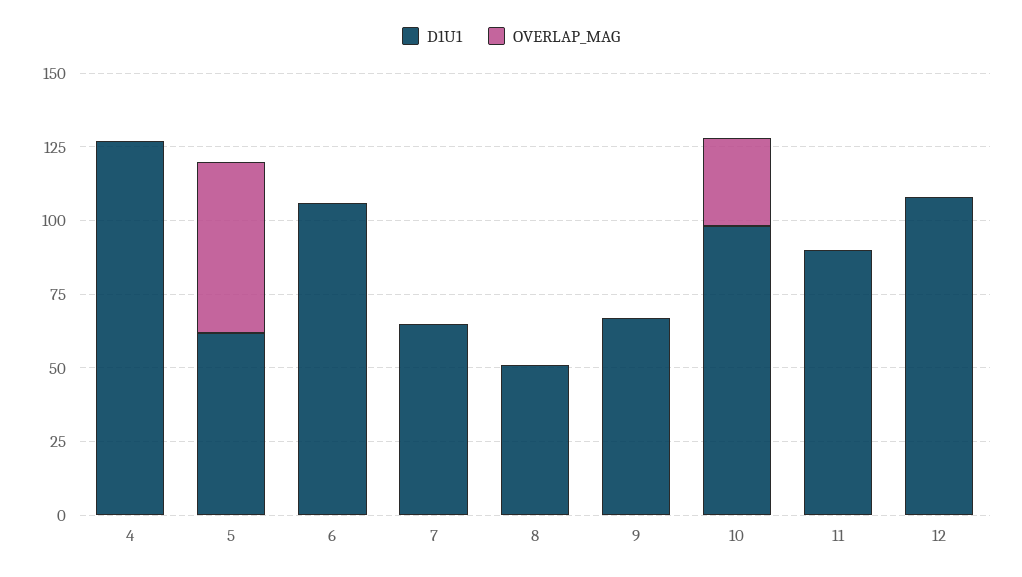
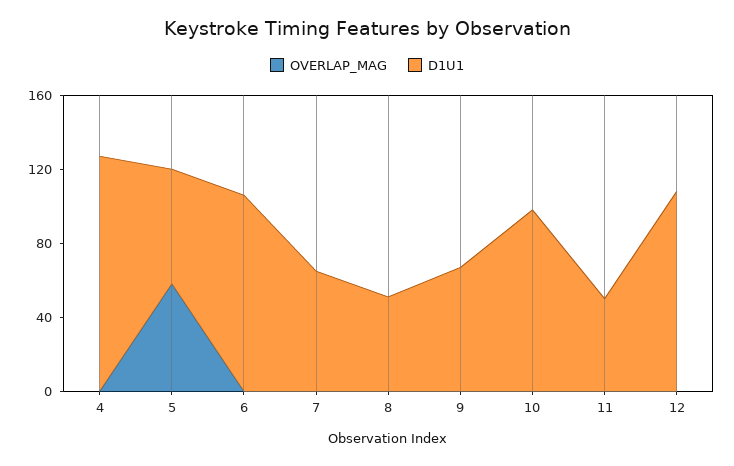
  {
    "D1U1": {
      "4": 125,
      "5": 60,
      "6": 105,
      "7": 65,
      "8": 50,
      "9": 65,
      "10": 100,
-     "11": 90,
+     "11": 50,
      "12": 110
    },
    "OVERLAP_MAG": {
      "4": 0,
      "5": 60,
      "6": 0,
      "7": 0,
      "8": 0,
      "9": 0,
-     "10": 30,
+     "10": 0,
      "11": 0,
      "12": 0
    }
  }

